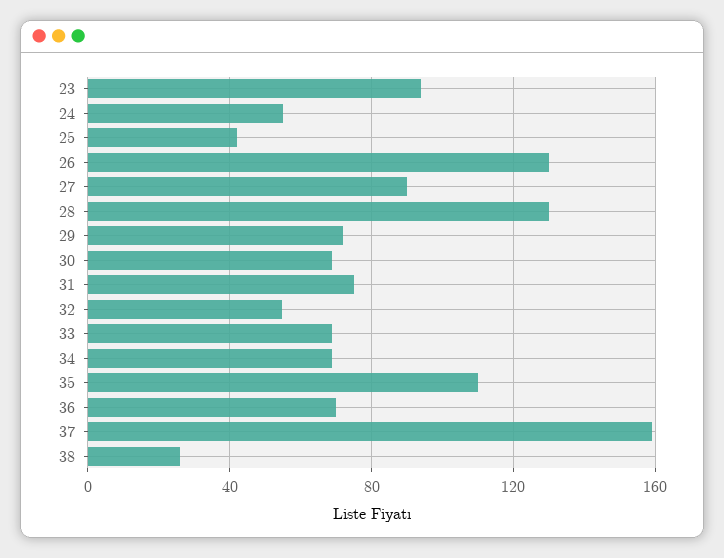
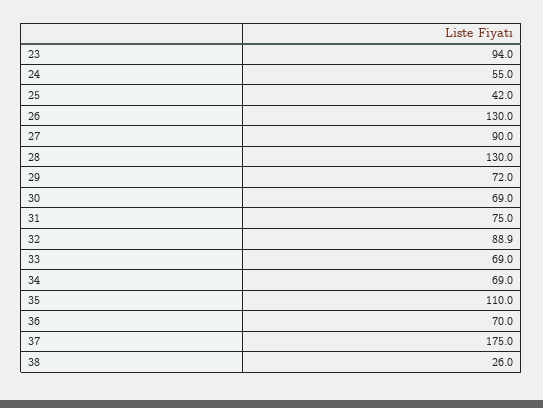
  {
    "23": 94,
    "24": 55,
    "25": 42,
    "26": 130,
    "27": 90,
    "28": 130,
    "29": 72,
    "30": 69,
    "31": 75,
-   "32": 55,
+   "32": 88.9,
    "33": 69,
    "34": 69,
    "35": 110,
    "36": 70,
-   "37": 160,
+   "37": 175,
    "38": 26
  }

